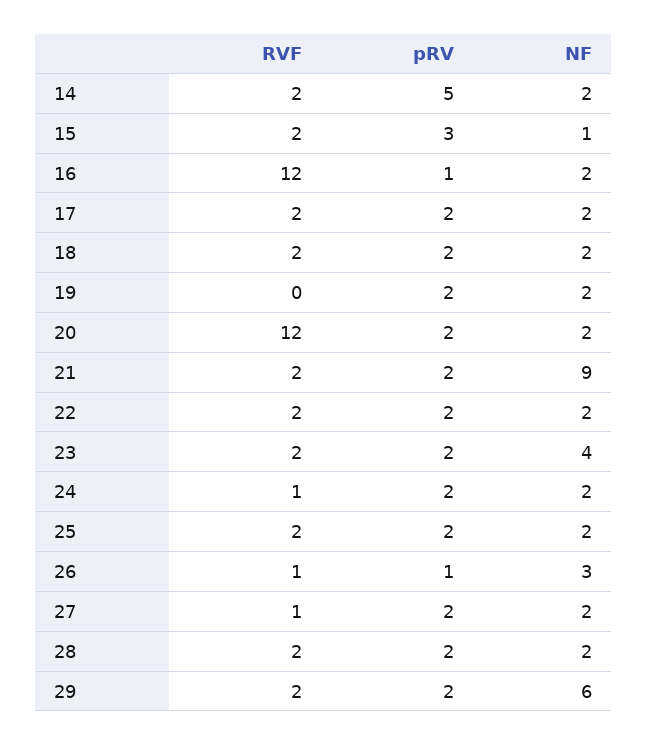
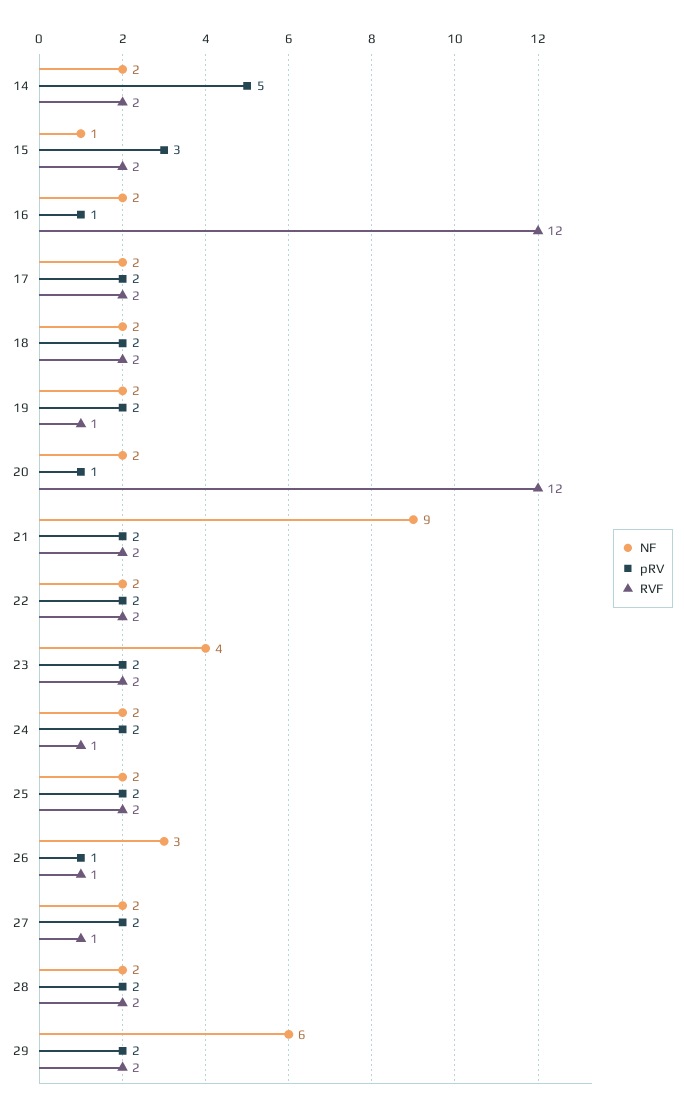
  {
    "RVF": {
      "14": 2,
      "15": 2,
      "16": 12,
      "17": 2,
      "18": 2,
-     "19": 0,
+     "19": 1,
      "20": 12,
      "21": 2,
      "22": 2,
      "23": 2,
      "24": 1,
      "25": 2,
      "26": 1,
      "27": 1,
      "28": 2,
      "29": 2
    },
    "pRV": {
      "14": 5,
      "15": 3,
      "16": 1,
      "17": 2,
      "18": 2,
      "19": 2,
-     "20": 2,
+     "20": 1,
      "21": 2,
      "22": 2,
      "23": 2,
      "24": 2,
      "25": 2,
      "26": 1,
      "27": 2,
      "28": 2,
      "29": 2
    },
    "NF": {
      "14": 2,
      "15": 1,
      "16": 2,
      "17": 2,
      "18": 2,
      "19": 2,
      "20": 2,
      "21": 9,
      "22": 2,
      "23": 4,
      "24": 2,
      "25": 2,
      "26": 3,
      "27": 2,
      "28": 2,
      "29": 6
    }
  }

